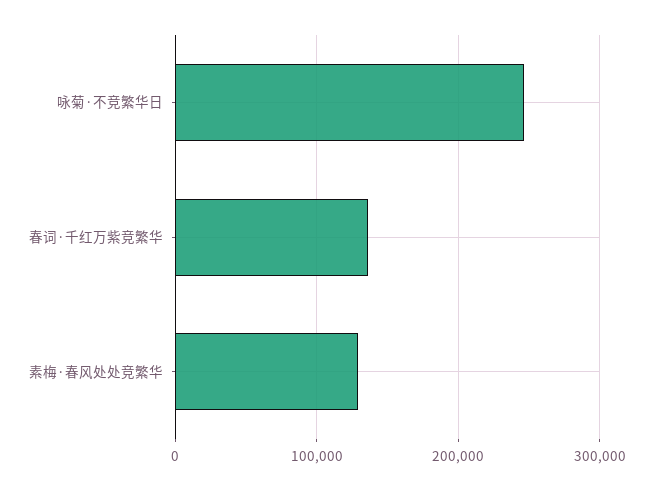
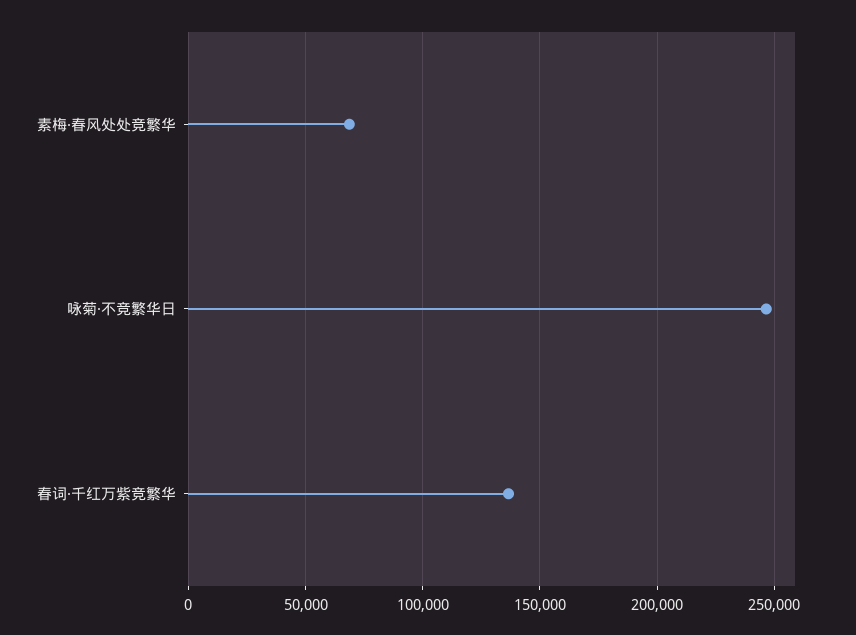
  {
    "咏菊·不竞繁华日": 245000,
    "春词·千红万紫竞繁华": 135000,
-   "素梅·春风处处竞繁华": 130000
+   "素梅·春风处处竞繁华": 70000
  }

